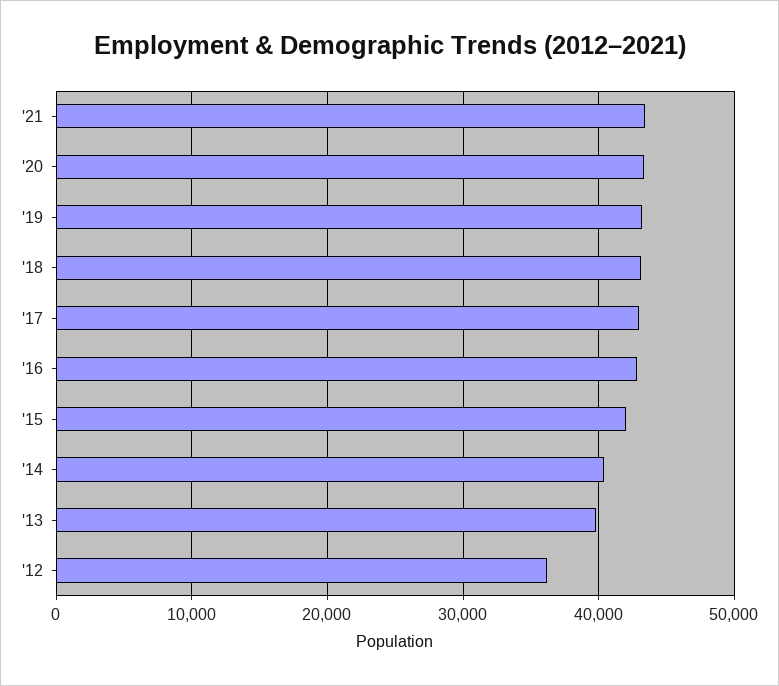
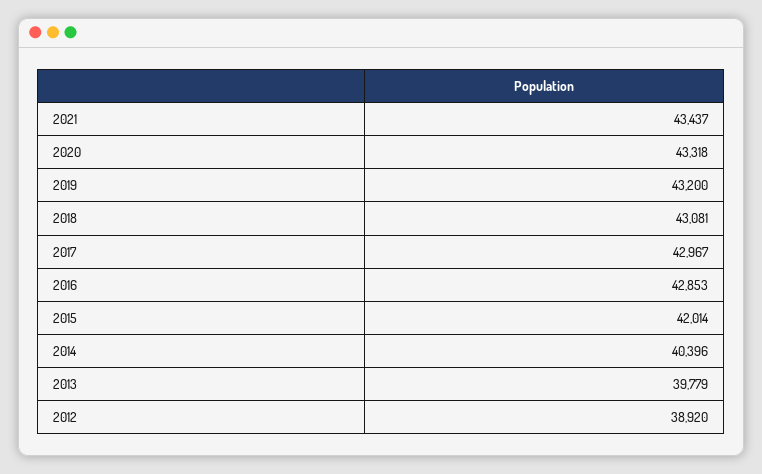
  {
    "'21": 43437,
    "'20": 43318,
    "'19": 43200,
    "'18": 43081,
    "'17": 42967,
    "'16": 42853,
    "'15": 42014,
    "'14": 40396,
    "'13": 39779,
-   "'12": 36000
+   "'12": 38920
  }

